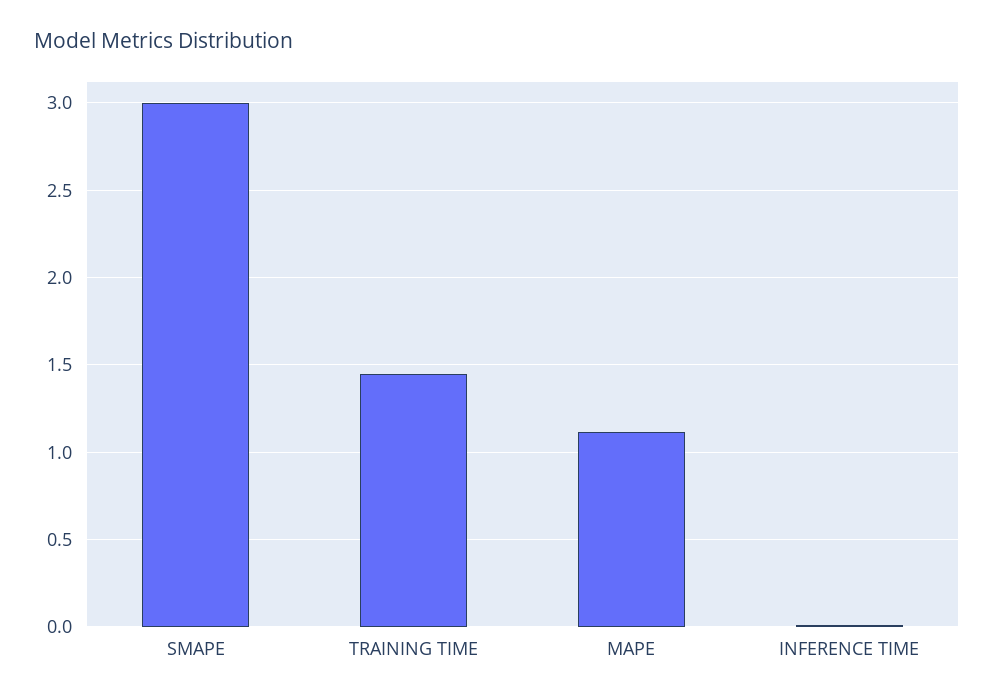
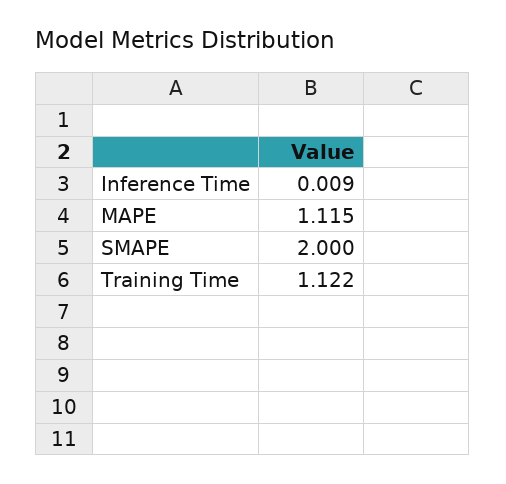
  {
-   "SMAPE": 3,
+   "SMAPE": 2,
-   "TRAINING TIME": 1.45,
+   "TRAINING TIME": 1.122,
    "MAPE": 1.115,
    "INFERENCE TIME": 0.009
  }

